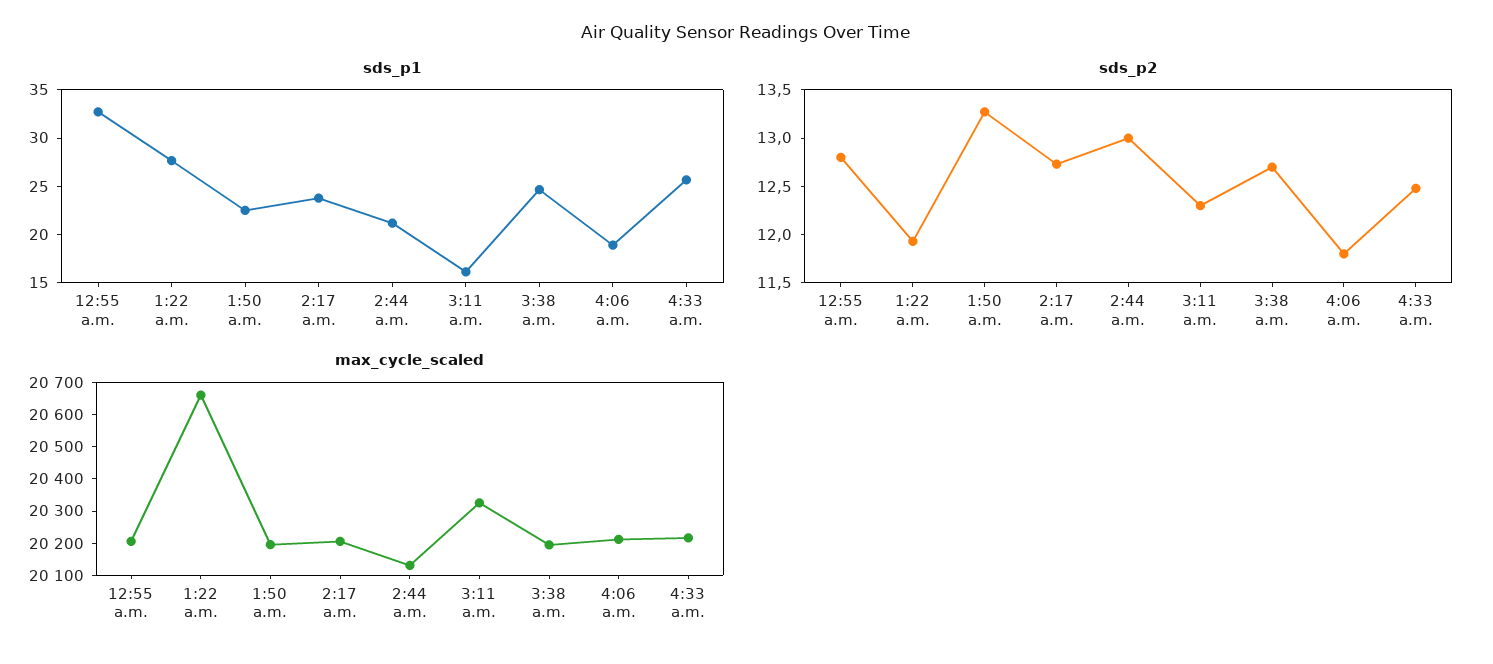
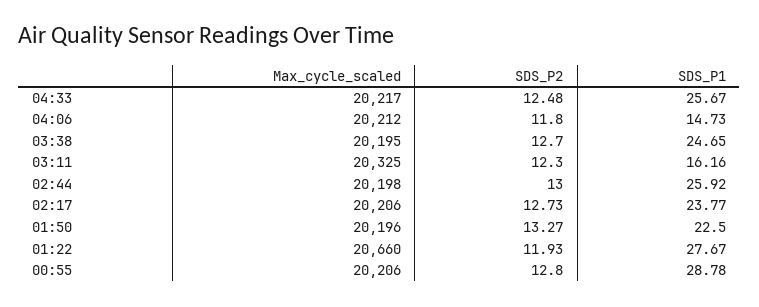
  {
    "sds_p1": {
-     "12:55 a.m.": 33,
+     "12:55 a.m.": 28.78,
      "1:22 a.m.": 27.67,
      "1:50 a.m.": 22.5,
      "2:17 a.m.": 23.77,
-     "2:44 a.m.": 21,
+     "2:44 a.m.": 25.92,
      "3:11 a.m.": 16.16,
      "3:38 a.m.": 24.65,
-     "4:06 a.m.": 19,
+     "4:06 a.m.": 14.73,
      "4:33 a.m.": 25.67
    },
    "sds_p2": {
      "12:55 a.m.": 12.8,
      "1:22 a.m.": 11.93,
      "1:50 a.m.": 13.27,
      "2:17 a.m.": 12.73,
      "2:44 a.m.": 13,
      "3:11 a.m.": 12.3,
      "3:38 a.m.": 12.7,
      "4:06 a.m.": 11.8,
      "4:33 a.m.": 12.48
    },
    "max_cycle_scaled": {
      "12:55 a.m.": 20206,
      "1:22 a.m.": 20660,
      "1:50 a.m.": 20196,
      "2:17 a.m.": 20206,
-     "2:44 a.m.": 20125,
+     "2:44 a.m.": 20198,
      "3:11 a.m.": 20325,
      "3:38 a.m.": 20195,
      "4:06 a.m.": 20212,
      "4:33 a.m.": 20217
    }
  }

